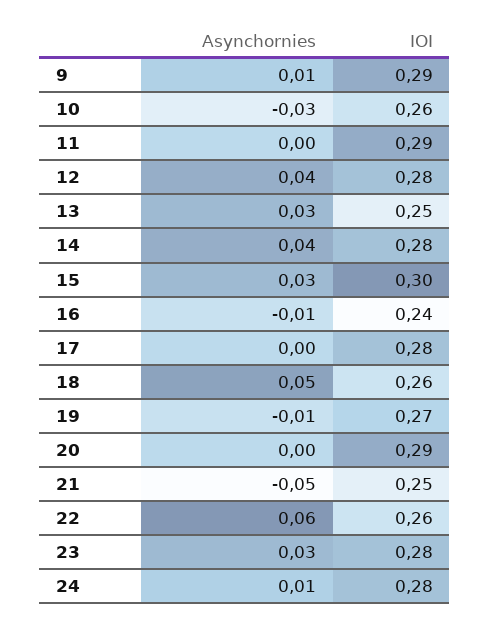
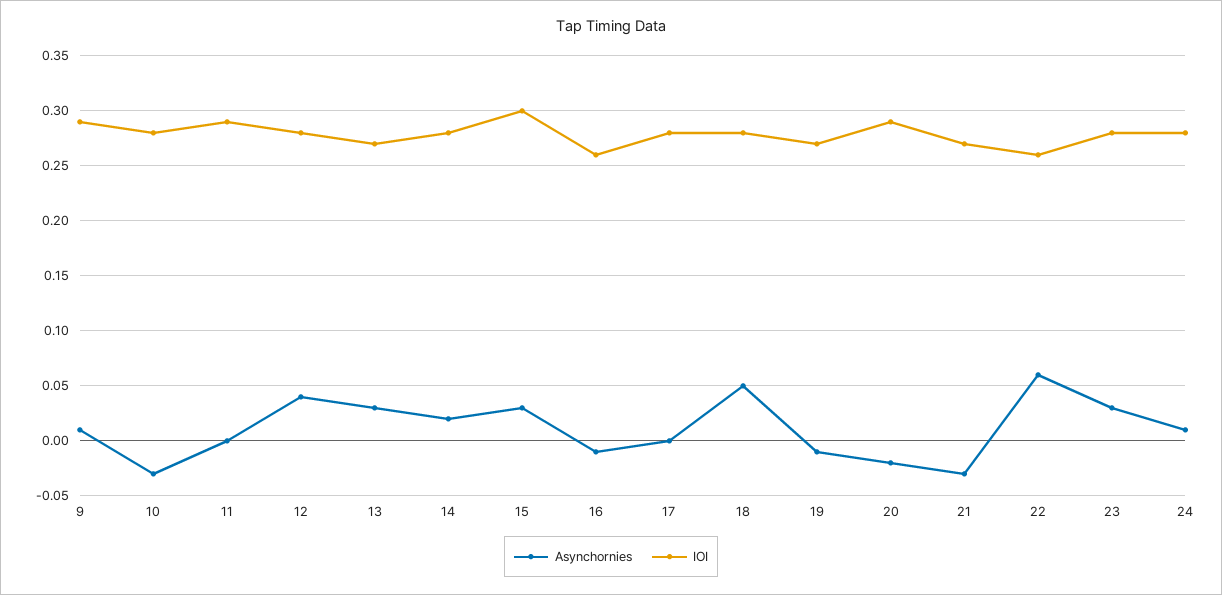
  {
    "Asynchornies": {
      "9": 0.01,
      "10": -0.03,
      "11": 0,
      "12": 0.04,
      "13": 0.03,
-     "14": 0.04,
+     "14": 0.02,
      "15": 0.03,
      "16": -0.01,
      "17": 0,
      "18": 0.05,
      "19": -0.01,
-     "20": 0,
+     "20": -0.02,
-     "21": -0.05,
+     "21": -0.03,
      "22": 0.06,
      "23": 0.03,
      "24": 0.01
    },
    "IOI": {
      "9": 0.29,
-     "10": 0.26,
+     "10": 0.28,
      "11": 0.29,
      "12": 0.28,
-     "13": 0.25,
+     "13": 0.27,
      "14": 0.28,
      "15": 0.3,
-     "16": 0.24,
+     "16": 0.26,
      "17": 0.28,
-     "18": 0.26,
+     "18": 0.28,
      "19": 0.27,
      "20": 0.29,
-     "21": 0.25,
+     "21": 0.27,
      "22": 0.26,
      "23": 0.28,
      "24": 0.28
    }
  }

